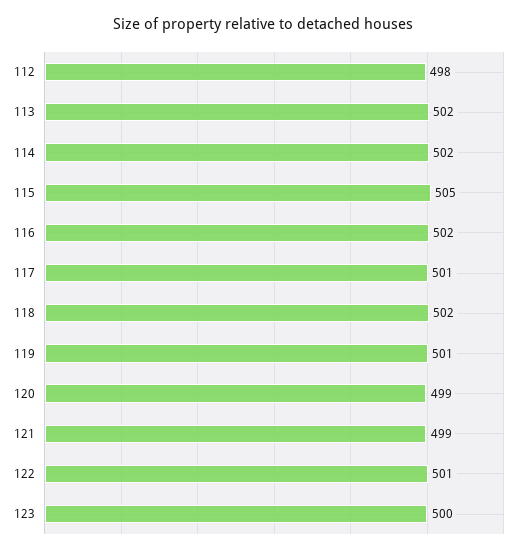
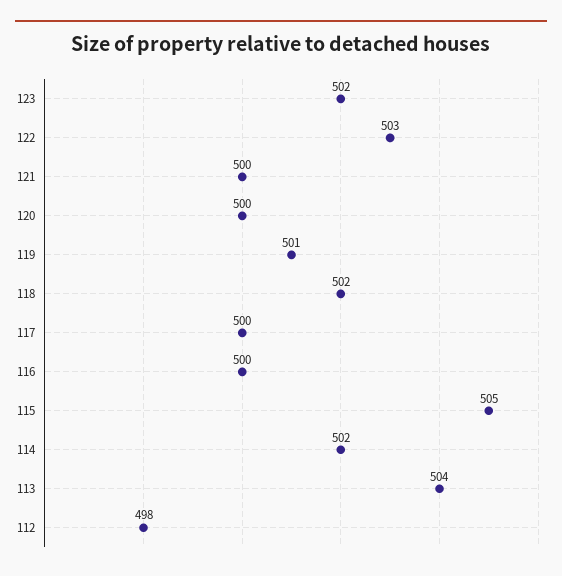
  {
    "112": 498,
-   "113": 502,
+   "113": 504,
    "114": 502,
    "115": 505,
-   "116": 502,
+   "116": 500,
-   "117": 501,
+   "117": 500,
    "118": 502,
    "119": 501,
-   "120": 499,
+   "120": 500,
-   "121": 499,
+   "121": 500,
-   "122": 501,
+   "122": 503,
-   "123": 500
+   "123": 502
  }

